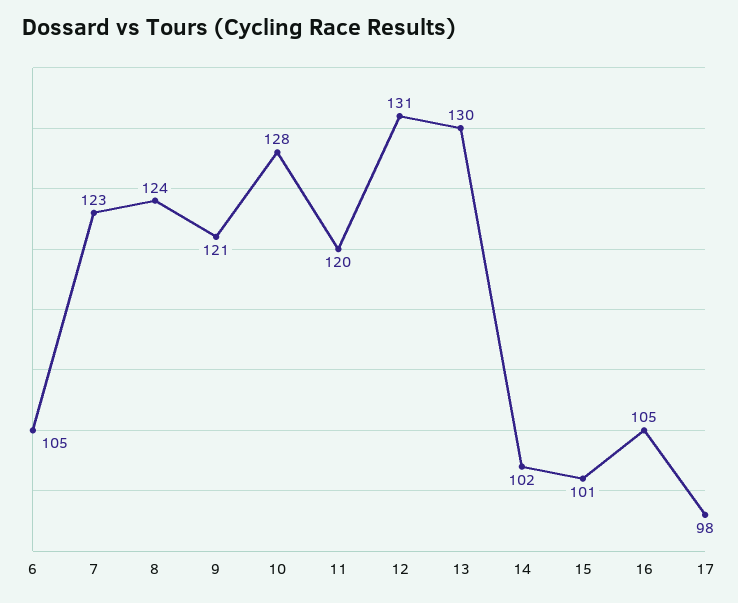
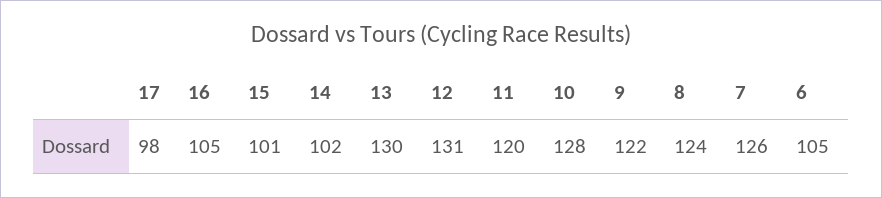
  {
    "6": 105,
-   "7": 123,
+   "7": 126,
    "8": 124,
-   "9": 121,
+   "9": 122,
    "10": 128,
    "11": 120,
    "12": 131,
    "13": 130,
    "14": 102,
    "15": 101,
    "16": 105,
    "17": 98
  }

